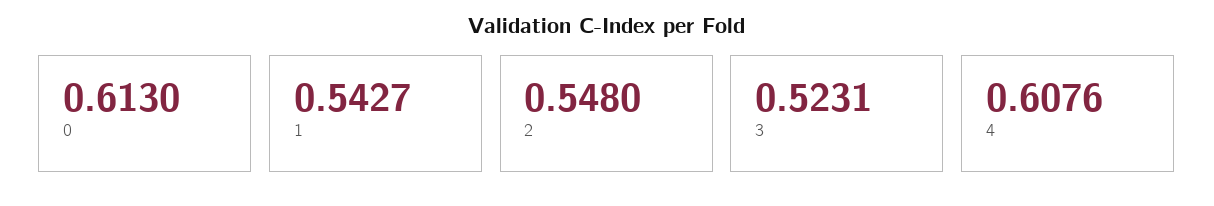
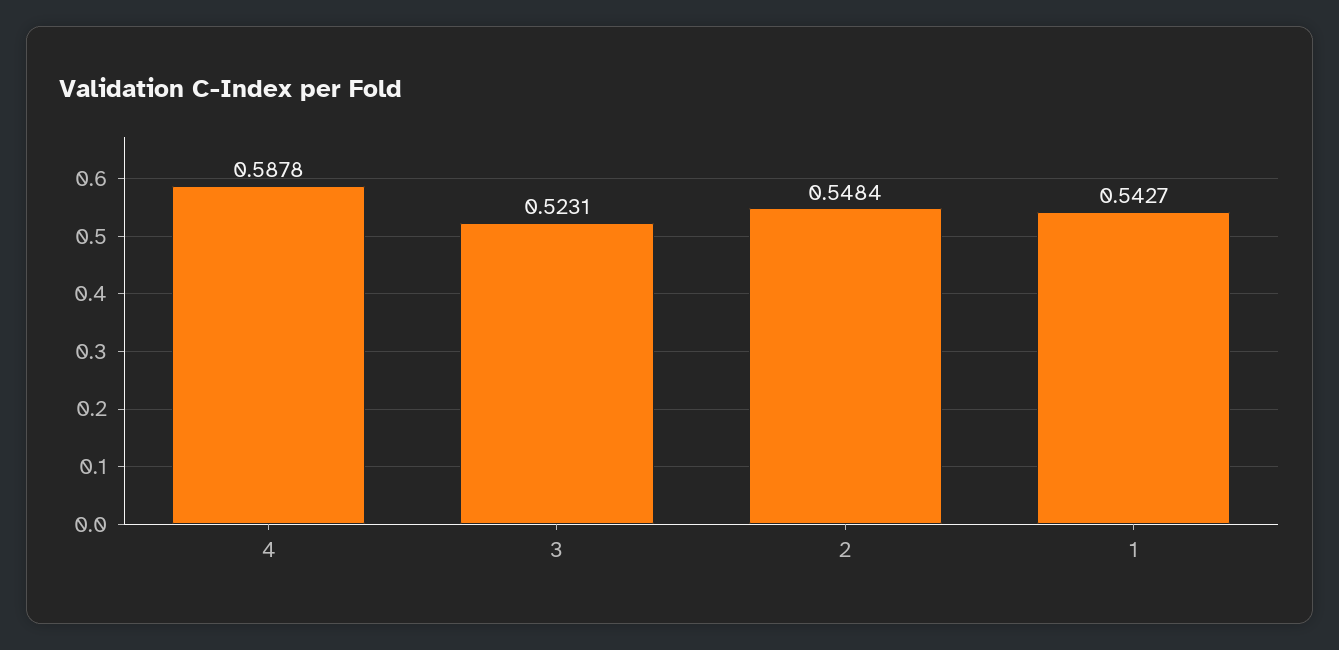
  {
-   "0": 0.613,
    "1": 0.5427,
-   "2": 0.548,
+   "2": 0.5484,
    "3": 0.5231,
-   "4": 0.6076
+   "4": 0.5878
  }

